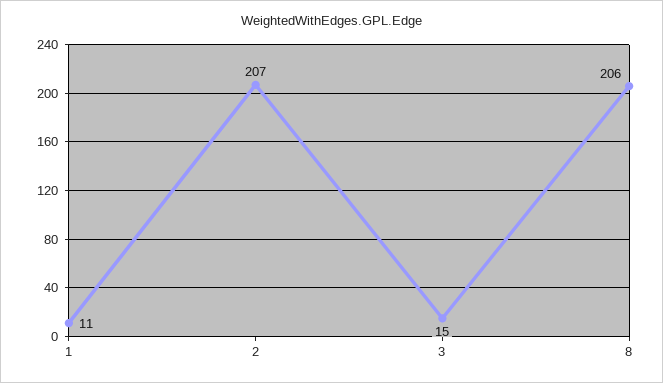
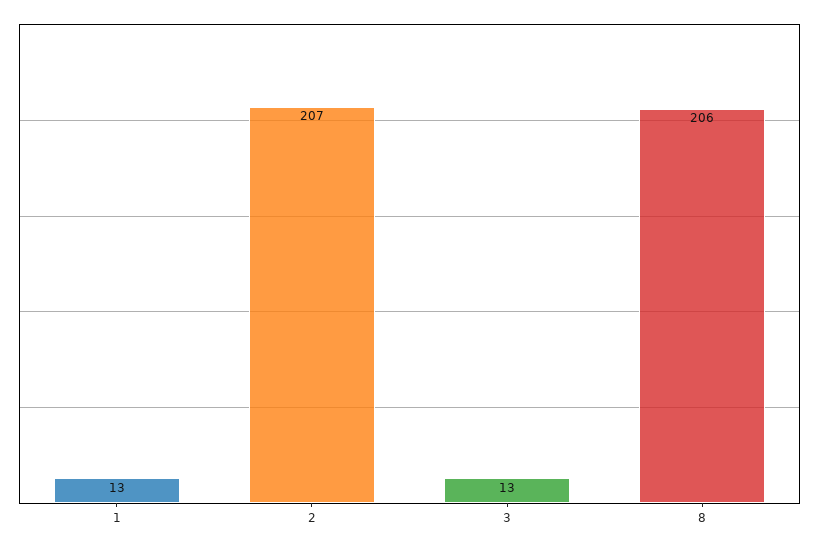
  {
-   "1": 11,
+   "1": 13,
    "2": 207,
-   "3": 15,
+   "3": 13,
    "8": 206
  }

